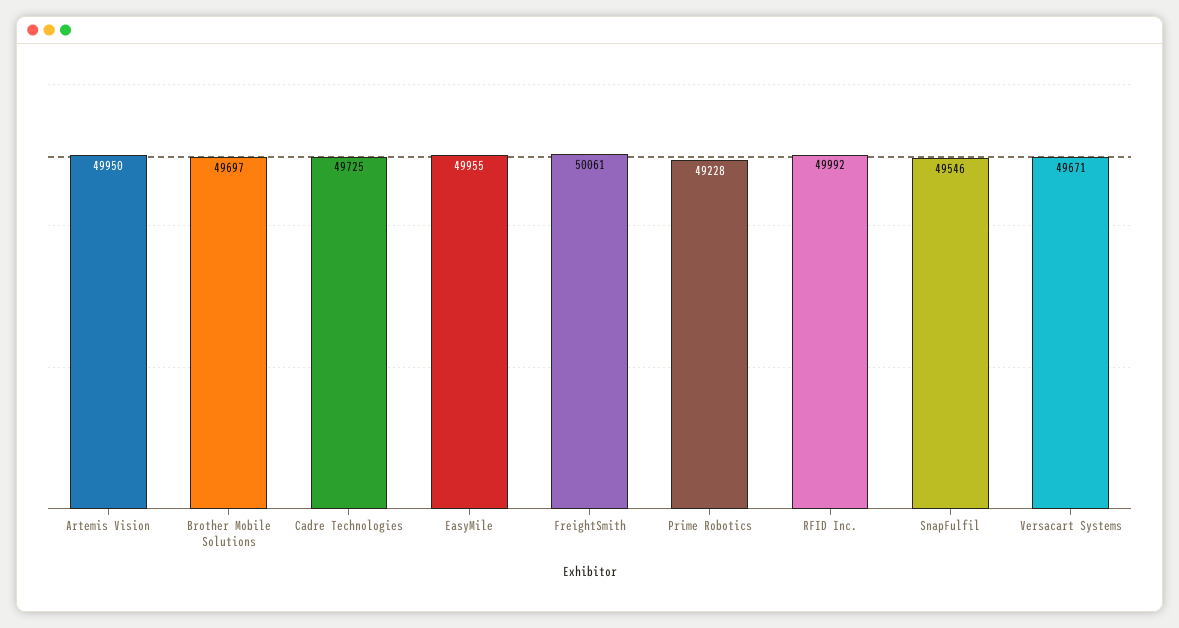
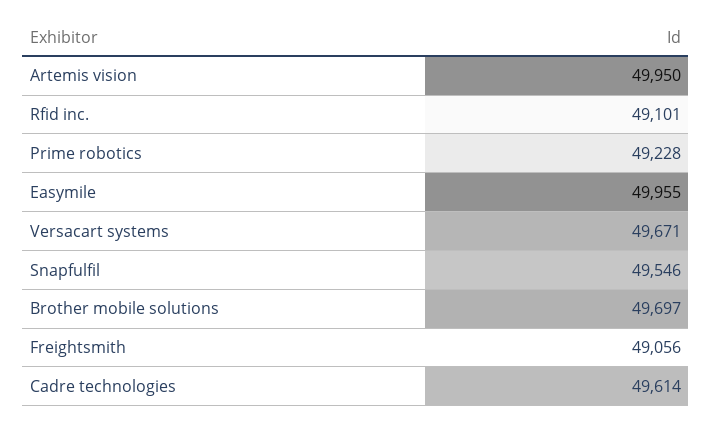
  {
    "Artemis Vision": 49950,
    "Brother Mobile Solutions": 49697,
-   "Cadre Technologies": 49725,
+   "Cadre Technologies": 49614,
    "EasyMile": 49955,
-   "FreightSmith": 50061,
+   "FreightSmith": 49056,
    "Prime Robotics": 49228,
-   "RFID Inc.": 49992,
+   "RFID Inc.": 49101,
    "SnapFulfil": 49546,
    "Versacart Systems": 49671
  }

